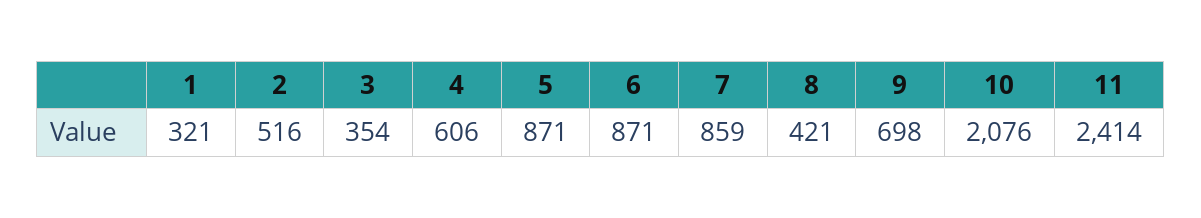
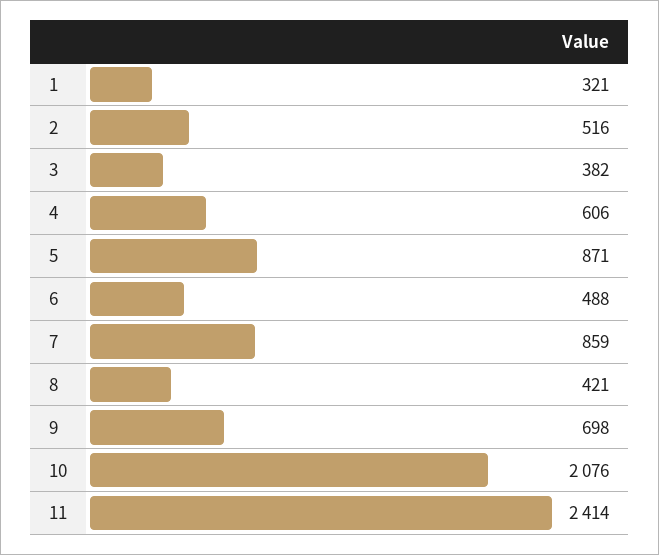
  {
    "1": 321,
    "2": 516,
-   "3": 354,
+   "3": 382,
    "4": 606,
    "5": 871,
-   "6": 871,
+   "6": 488,
    "7": 859,
    "8": 421,
    "9": 698,
    "10": 2076,
    "11": 2414
  }

